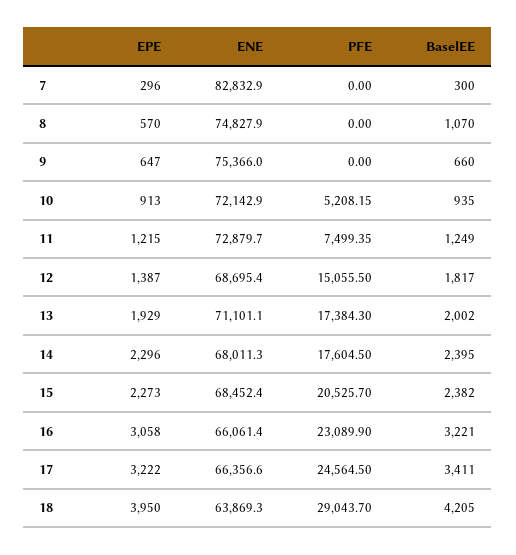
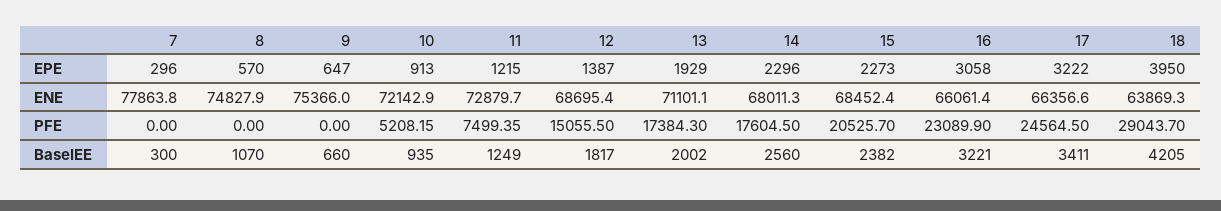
  {
    "EPE": {
      "7": 296,
      "8": 570,
      "9": 647,
      "10": 913,
      "11": 1215,
      "12": 1387,
      "13": 1929,
      "14": 2296,
      "15": 2273,
      "16": 3058,
      "17": 3222,
      "18": 3950
    },
    "ENE": {
-     "7": 82832.9,
+     "7": 77863.8,
      "8": 74827.9,
      "9": 75366,
      "10": 72142.9,
      "11": 72879.7,
      "12": 68695.4,
      "13": 71101.1,
      "14": 68011.3,
      "15": 68452.4,
      "16": 66061.4,
      "17": 66356.6,
      "18": 63869.3
    },
    "PFE": {
      "7": 0,
      "8": 0,
      "9": 0,
      "10": 5208.15,
      "11": 7499.35,
      "12": 15055.5,
      "13": 17384.3,
      "14": 17604.5,
      "15": 20525.7,
      "16": 23089.9,
      "17": 24564.5,
      "18": 29043.7
    },
    "BaselEE": {
      "7": 300,
      "8": 1070,
      "9": 660,
      "10": 935,
      "11": 1249,
      "12": 1817,
      "13": 2002,
-     "14": 2395,
+     "14": 2560,
      "15": 2382,
      "16": 3221,
      "17": 3411,
      "18": 4205
    }
  }

